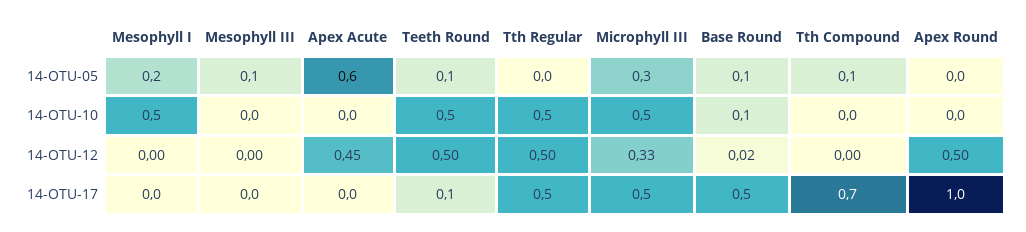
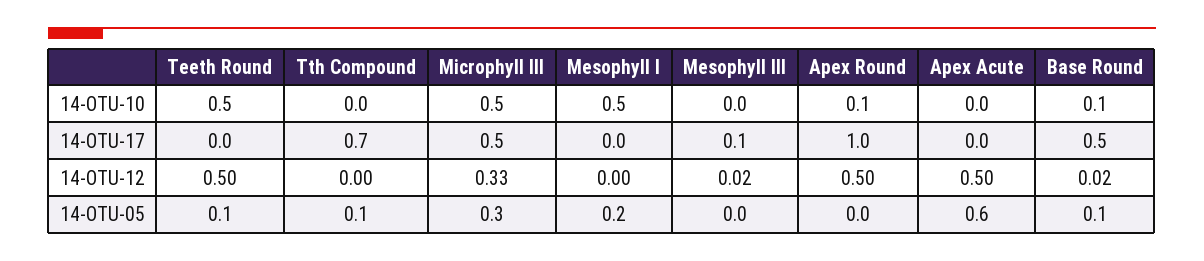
  {
    "Mesophyll I": {
      "14-OTU-05": 0.2,
      "14-OTU-10": 0.5,
      "14-OTU-12": 0,
      "14-OTU-17": 0
    },
    "Mesophyll III": {
-     "14-OTU-05": 0.1,
+     "14-OTU-05": 0,
      "14-OTU-10": 0,
-     "14-OTU-12": 0,
+     "14-OTU-12": 0.02,
-     "14-OTU-17": 0
+     "14-OTU-17": 0.1
    },
    "Apex Acute": {
      "14-OTU-05": 0.6,
      "14-OTU-10": 0,
-     "14-OTU-12": 0.45,
+     "14-OTU-12": 0.5,
      "14-OTU-17": 0
    },
    "Teeth Round": {
      "14-OTU-05": 0.1,
      "14-OTU-10": 0.5,
      "14-OTU-12": 0.5,
-     "14-OTU-17": 0.1
+     "14-OTU-17": 0
    },
-   "Tth Regular": {
-     "14-OTU-05": 0,
-     "14-OTU-10": 0.5,
-     "14-OTU-12": 0.5,
-     "14-OTU-17": 0.5
-   },
    "Microphyll III": {
      "14-OTU-05": 0.3,
      "14-OTU-10": 0.5,
      "14-OTU-12": 0.33,
      "14-OTU-17": 0.5
    },
    "Base Round": {
      "14-OTU-05": 0.1,
      "14-OTU-10": 0.1,
      "14-OTU-12": 0.02,
      "14-OTU-17": 0.5
    },
    "Tth Compound": {
      "14-OTU-05": 0.1,
      "14-OTU-10": 0,
      "14-OTU-12": 0,
      "14-OTU-17": 0.7
    },
    "Apex Round": {
      "14-OTU-05": 0,
-     "14-OTU-10": 0,
+     "14-OTU-10": 0.1,
      "14-OTU-12": 0.5,
      "14-OTU-17": 1
    }
  }

